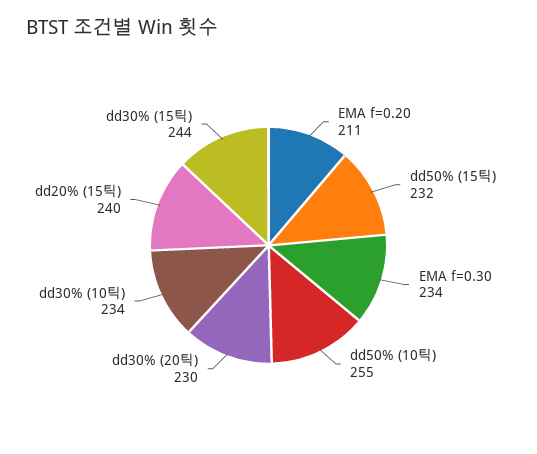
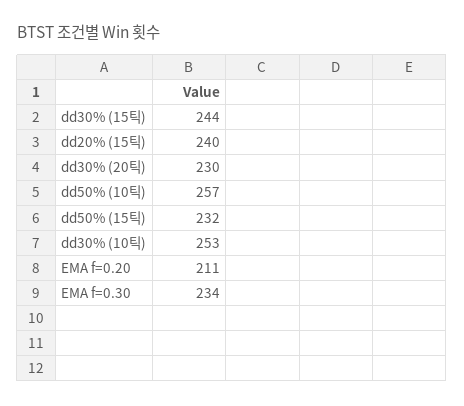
  {
    "EMA f=0.20": 211,
    "dd50% (15틱)": 232,
    "EMA f=0.30": 234,
-   "dd50% (10틱)": 255,
+   "dd50% (10틱)": 257,
    "dd30% (20틱)": 230,
-   "dd30% (10틱)": 234,
+   "dd30% (10틱)": 253,
    "dd20% (15틱)": 240,
    "dd30% (15틱)": 244
  }

